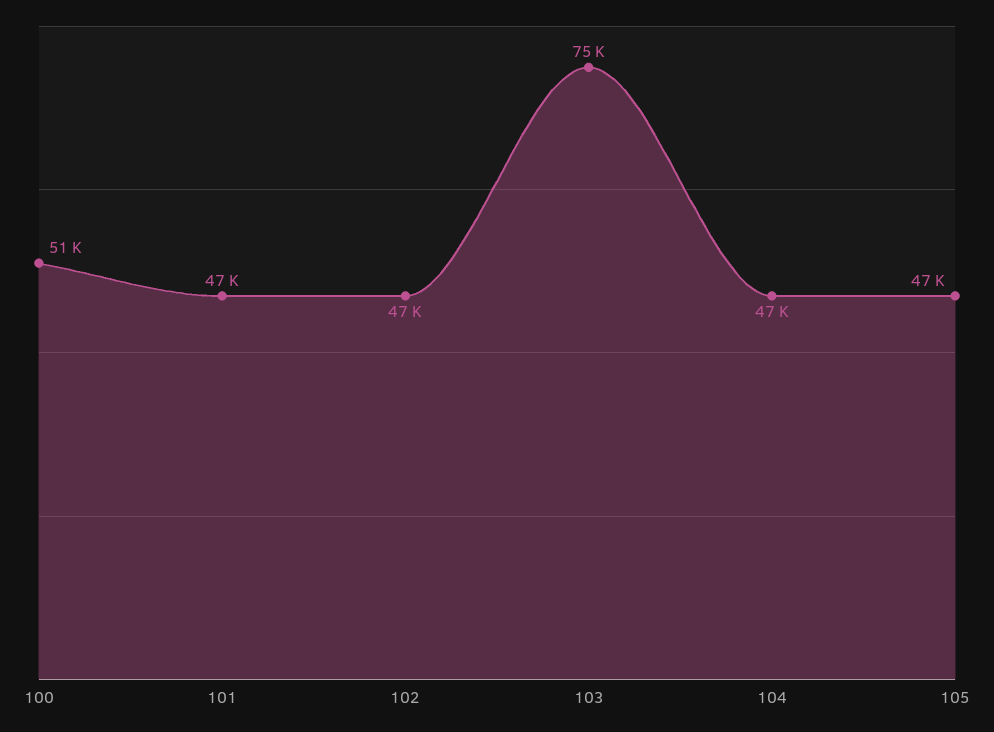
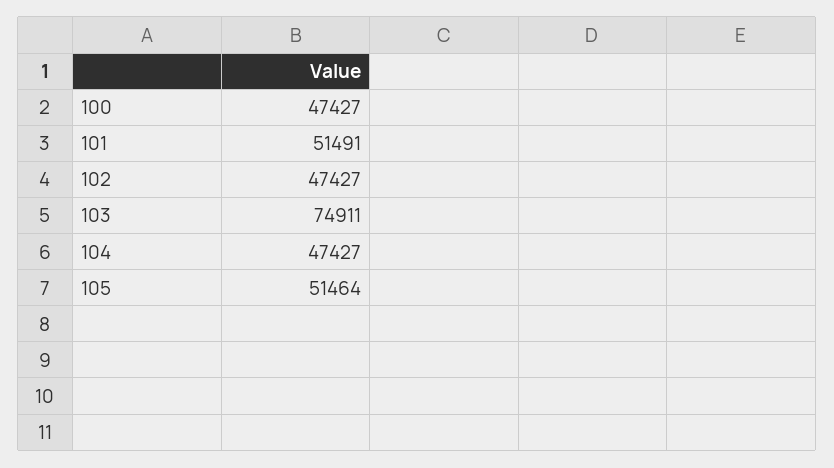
  {
-   "100": 51000,
+   "100": 47427,
-   "101": 47000,
+   "101": 51491,
    "102": 47427,
    "103": 74911,
    "104": 47427,
-   "105": 47000
+   "105": 51464
  }

